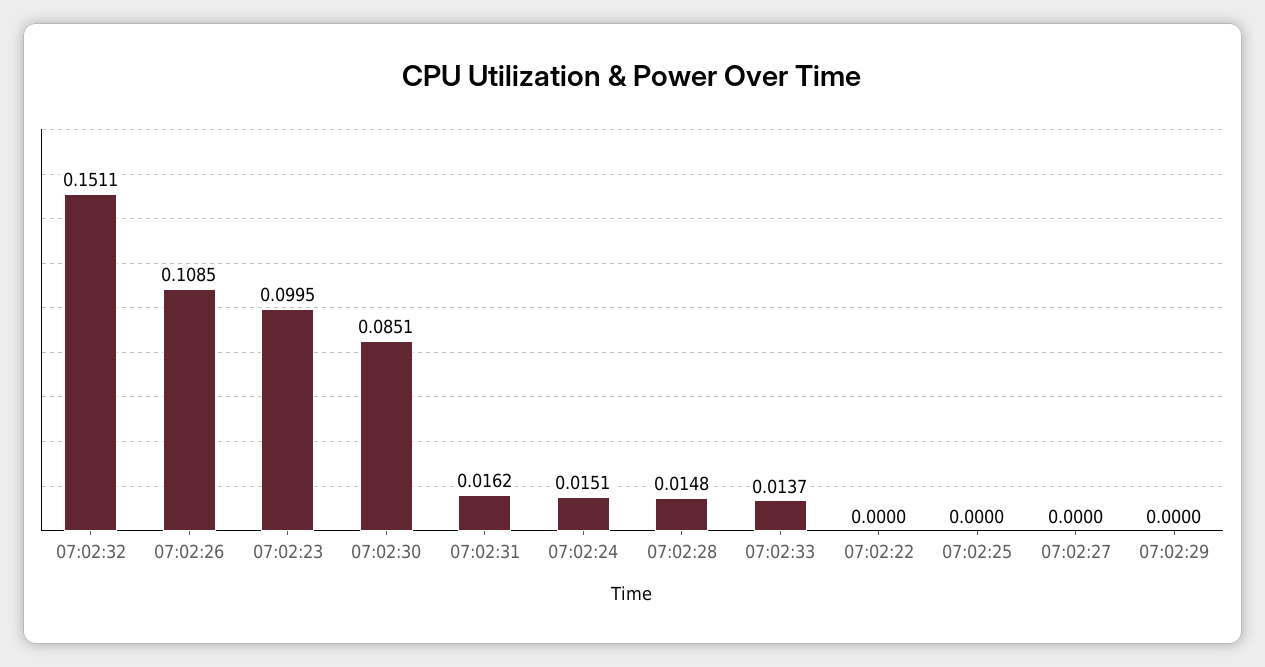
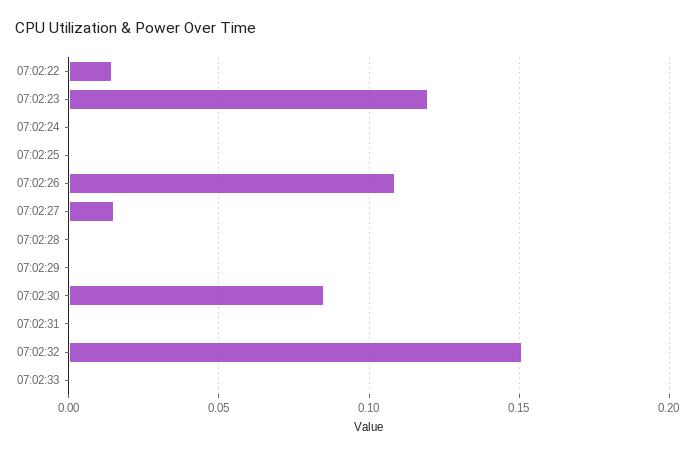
  {
    "07:02:32": 0.1511,
    "07:02:26": 0.1085,
-   "07:02:23": 0.0995,
+   "07:02:23": 0.12,
    "07:02:30": 0.0851,
-   "07:02:31": 0.0162,
+   "07:02:31": 0,
-   "07:02:24": 0.0151,
+   "07:02:24": 0,
-   "07:02:28": 0.0148,
+   "07:02:28": 0,
-   "07:02:33": 0.0137,
+   "07:02:33": 0,
-   "07:02:22": 0,
+   "07:02:22": 0.015,
    "07:02:25": 0,
-   "07:02:27": 0,
+   "07:02:27": 0.015,
    "07:02:29": 0
  }

